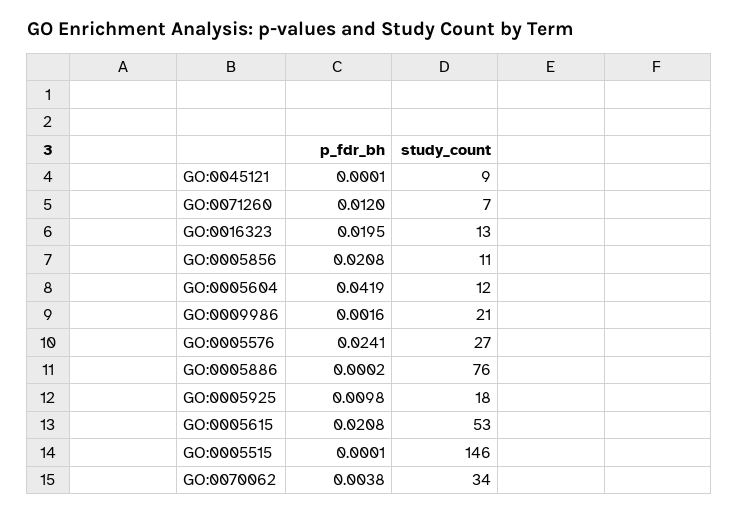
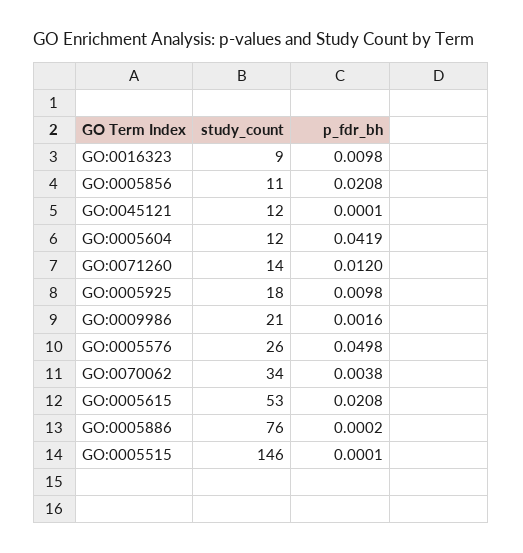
  {
    "p_fdr_bh": {
      "GO:0045121": 0.0001,
      "GO:0071260": 0.012,
-     "GO:0016323": 0.0195,
+     "GO:0016323": 0.0098,
      "GO:0005856": 0.0208,
      "GO:0005604": 0.0419,
      "GO:0009986": 0.0016,
-     "GO:0005576": 0.0241,
+     "GO:0005576": 0.0498,
      "GO:0005886": 0.0002,
      "GO:0005925": 0.0098,
      "GO:0005615": 0.0208,
      "GO:0005515": 0.0001,
      "GO:0070062": 0.0038
    },
    "study_count": {
-     "GO:0045121": 9,
+     "GO:0045121": 12,
-     "GO:0071260": 7,
+     "GO:0071260": 14,
-     "GO:0016323": 13,
+     "GO:0016323": 9,
      "GO:0005856": 11,
      "GO:0005604": 12,
      "GO:0009986": 21,
-     "GO:0005576": 27,
+     "GO:0005576": 26,
      "GO:0005886": 76,
      "GO:0005925": 18,
      "GO:0005615": 53,
      "GO:0005515": 146,
      "GO:0070062": 34
    }
  }

